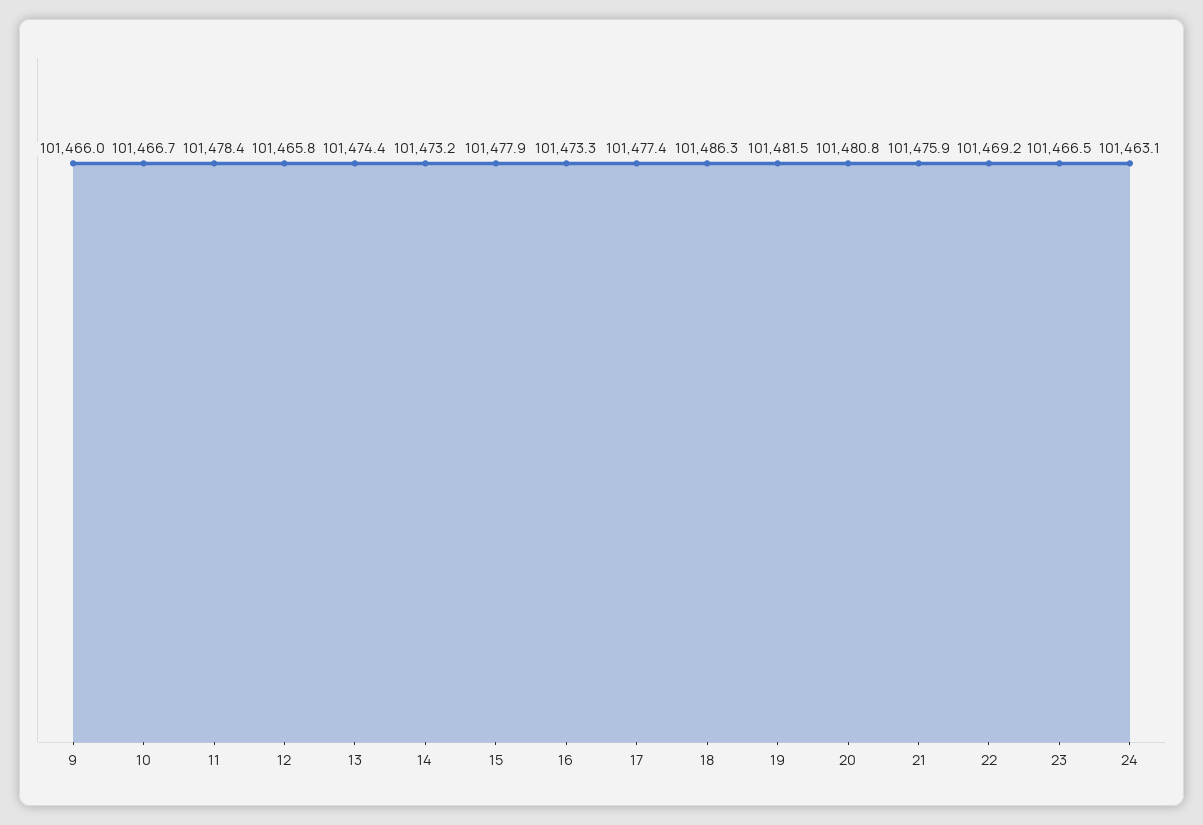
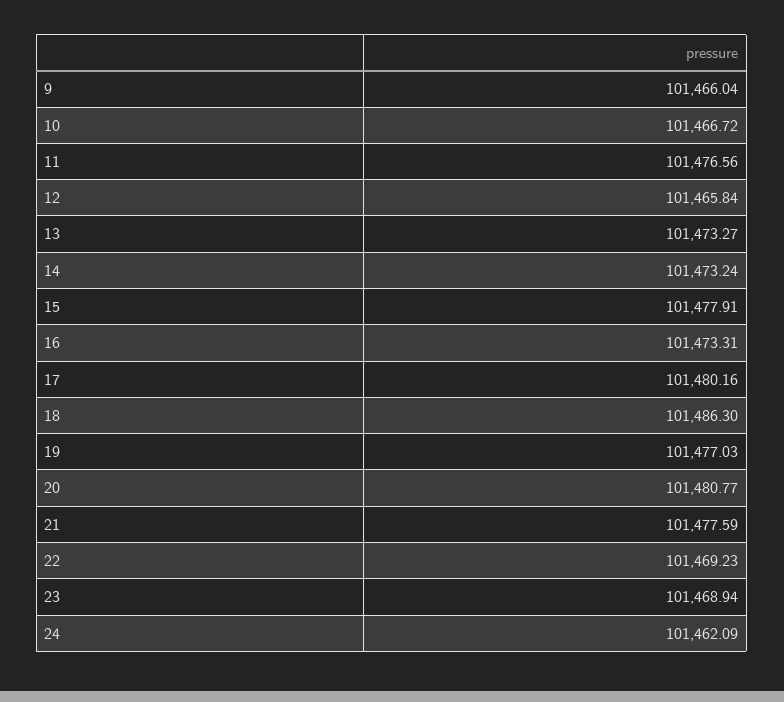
  {
    "9": 101466.04,
    "10": 101466.72,
-   "11": 101478.4,
+   "11": 101476.56,
    "12": 101465.84,
-   "13": 101474.4,
+   "13": 101473.27,
    "14": 101473.24,
    "15": 101477.91,
    "16": 101473.31,
-   "17": 101477.4,
+   "17": 101480.16,
    "18": 101486.3,
-   "19": 101481.5,
+   "19": 101477.03,
    "20": 101480.77,
-   "21": 101475.9,
+   "21": 101477.59,
    "22": 101469.23,
-   "23": 101466.5,
+   "23": 101468.94,
-   "24": 101463.1
+   "24": 101462.09
  }

